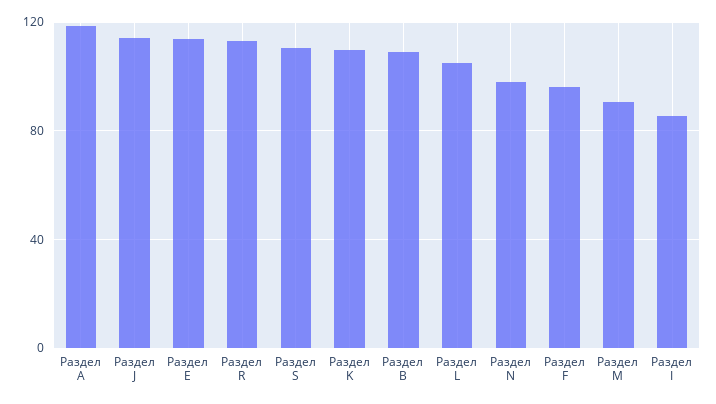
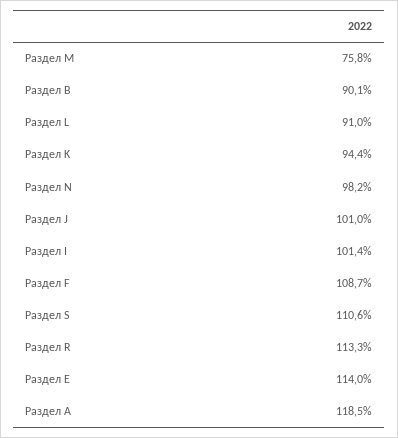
  {
    "Раздел A": 118.5,
-   "Раздел J": 115,
+   "Раздел J": 101,
    "Раздел E": 114,
    "Раздел R": 113.3,
    "Раздел S": 110.6,
-   "Раздел K": 110,
+   "Раздел K": 94.4,
-   "Раздел B": 110,
+   "Раздел B": 90.1,
-   "Раздел L": 105,
+   "Раздел L": 91,
    "Раздел N": 98.2,
-   "Раздел F": 95,
+   "Раздел F": 108.7,
-   "Раздел M": 90,
+   "Раздел M": 75.8,
-   "Раздел I": 85
+   "Раздел I": 101.4
  }

